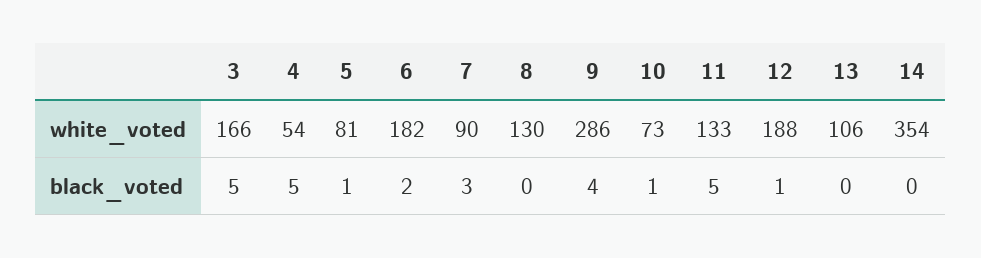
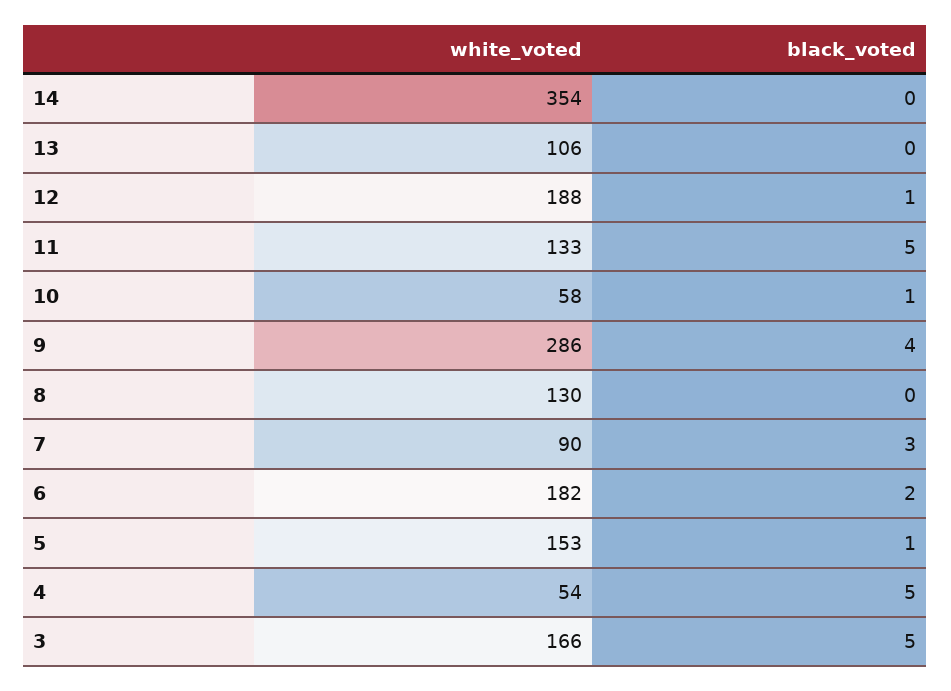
  {
    "3": {
      "white_voted": 166,
      "black_voted": 5
    },
    "4": {
      "white_voted": 54,
      "black_voted": 5
    },
    "5": {
-     "white_voted": 81,
+     "white_voted": 153,
      "black_voted": 1
    },
    "6": {
      "white_voted": 182,
      "black_voted": 2
    },
    "7": {
      "white_voted": 90,
      "black_voted": 3
    },
    "8": {
      "white_voted": 130,
      "black_voted": 0
    },
    "9": {
      "white_voted": 286,
      "black_voted": 4
    },
    "10": {
-     "white_voted": 73,
+     "white_voted": 58,
      "black_voted": 1
    },
    "11": {
      "white_voted": 133,
      "black_voted": 5
    },
    "12": {
      "white_voted": 188,
      "black_voted": 1
    },
    "13": {
      "white_voted": 106,
      "black_voted": 0
    },
    "14": {
      "white_voted": 354,
      "black_voted": 0
    }
  }

